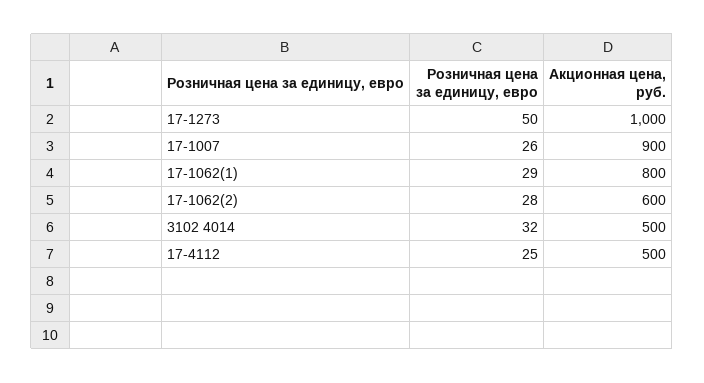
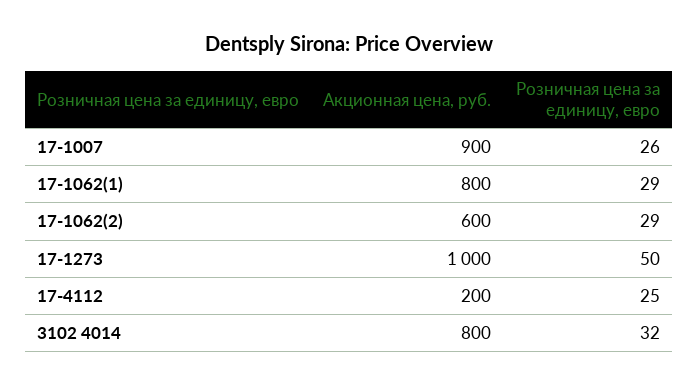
  {
    "Розничная цена за единицу, евро": {
      "17-1273": 50,
      "17-1007": 26,
      "17-1062(1)": 29,
-     "17-1062(2)": 28,
+     "17-1062(2)": 29,
      "3102 4014": 32,
      "17-4112": 25
    },
    "Акционная цена, руб.": {
      "17-1273": 1000,
      "17-1007": 900,
      "17-1062(1)": 800,
      "17-1062(2)": 600,
-     "3102 4014": 500,
+     "3102 4014": 800,
-     "17-4112": 500
+     "17-4112": 200
    }
  }

